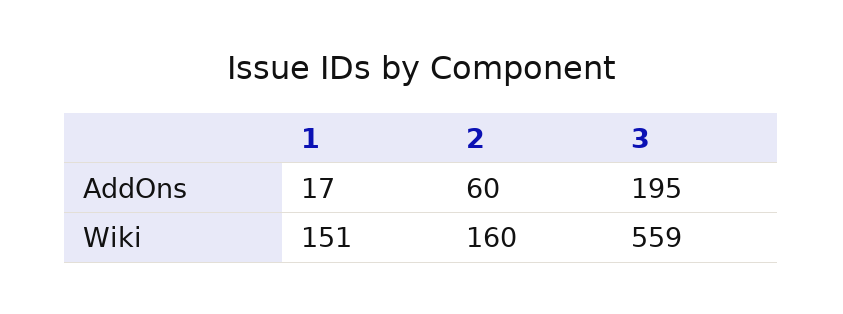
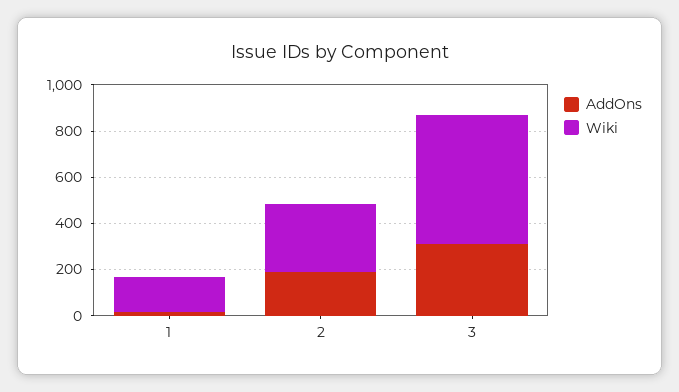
  {
    "AddOns": {
      "1": 17,
-     "2": 60,
+     "2": 200,
-     "3": 195
+     "3": 300
    },
    "Wiki": {
      "1": 151,
-     "2": 160,
+     "2": 300,
      "3": 559
    }
  }

